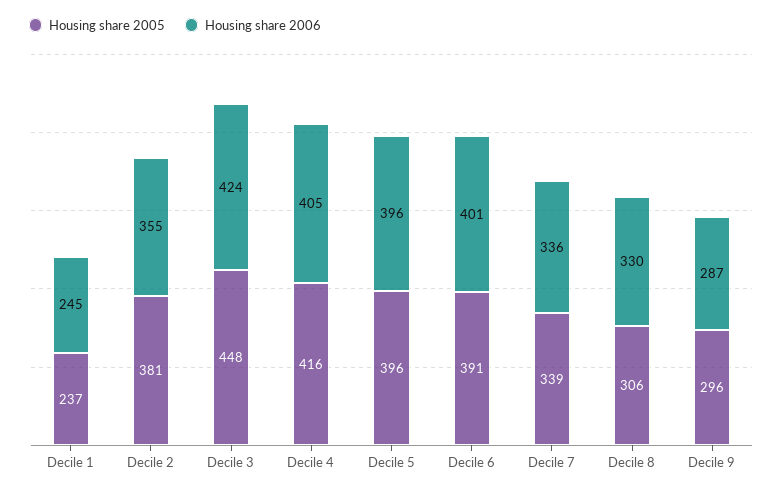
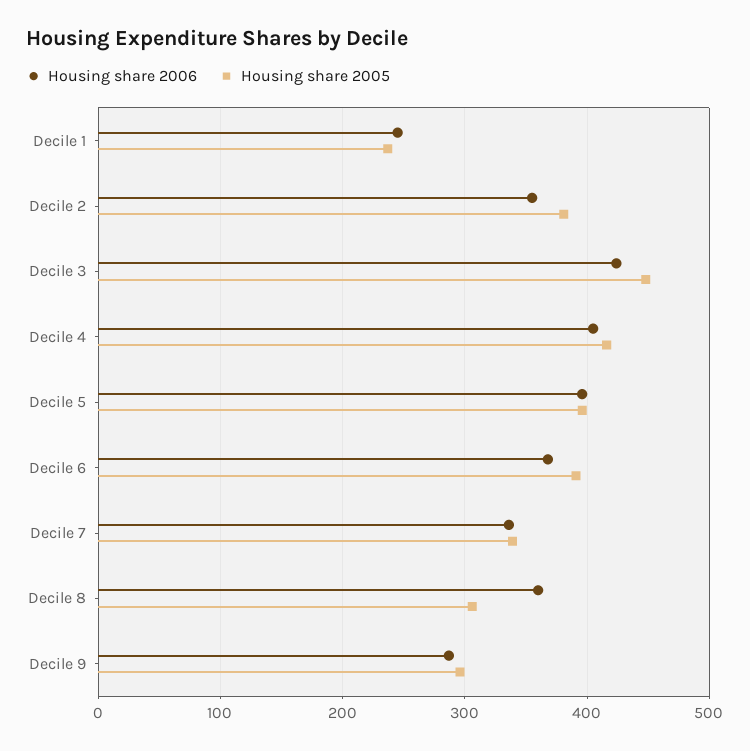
  {
    "Housing share 2005": {
      "Decile 1": 237,
      "Decile 2": 381,
      "Decile 3": 448,
      "Decile 4": 416,
      "Decile 5": 396,
      "Decile 6": 391,
      "Decile 7": 339,
      "Decile 8": 306,
      "Decile 9": 296
    },
    "Housing share 2006": {
      "Decile 1": 245,
      "Decile 2": 355,
      "Decile 3": 424,
      "Decile 4": 405,
      "Decile 5": 396,
-     "Decile 6": 401,
+     "Decile 6": 370,
      "Decile 7": 336,
-     "Decile 8": 330,
+     "Decile 8": 360,
      "Decile 9": 287
    }
  }

